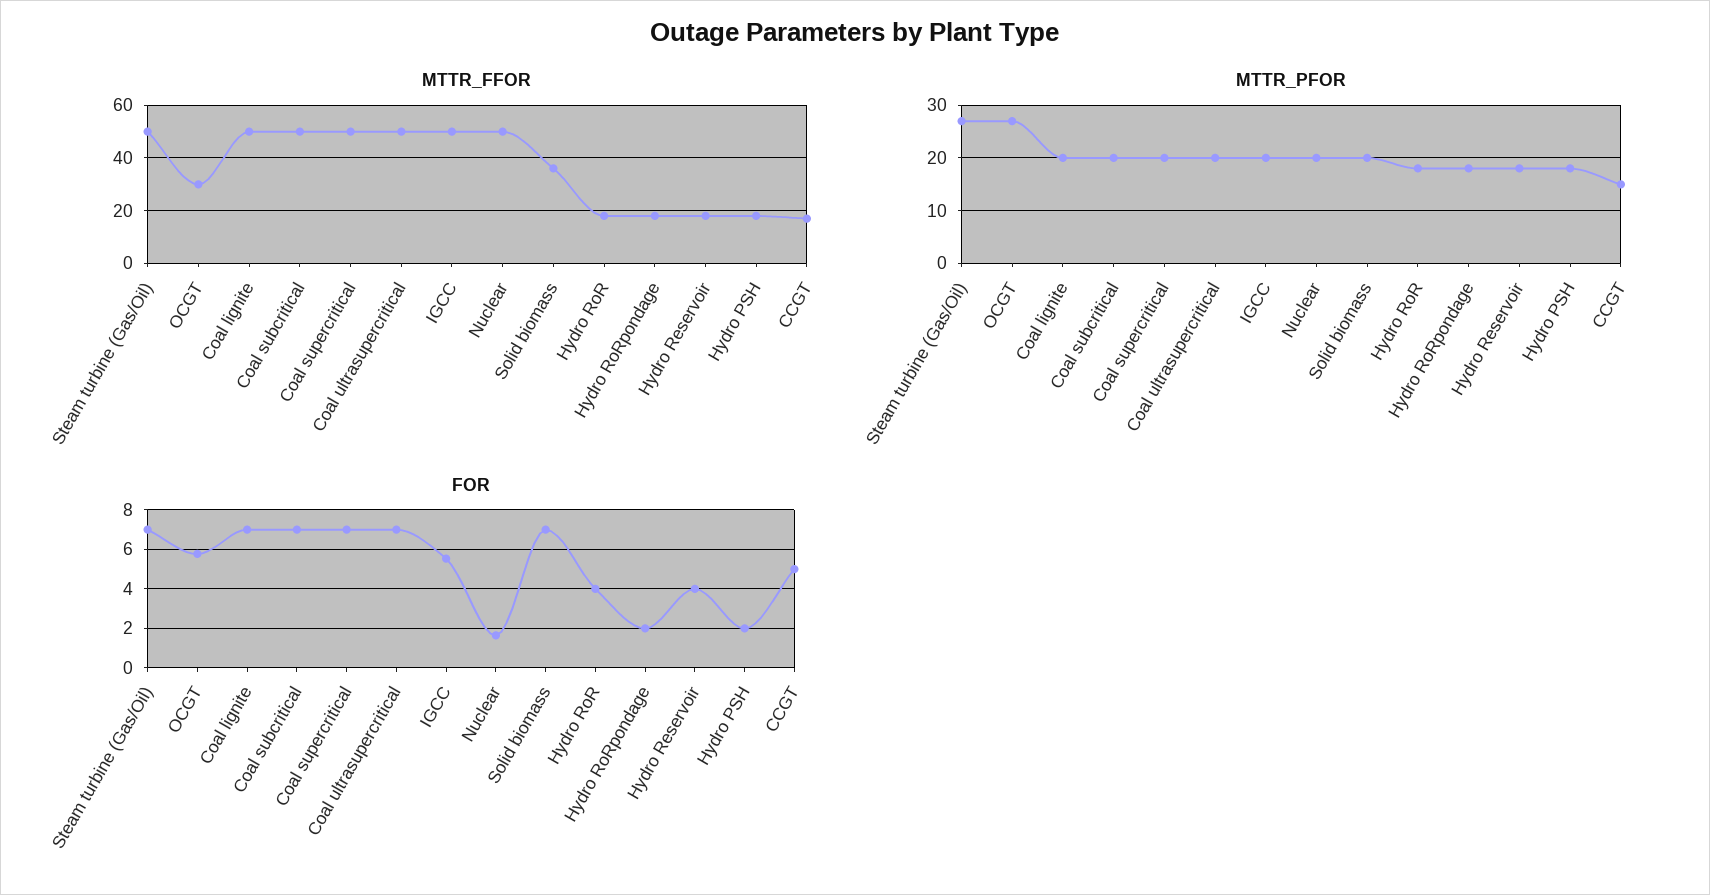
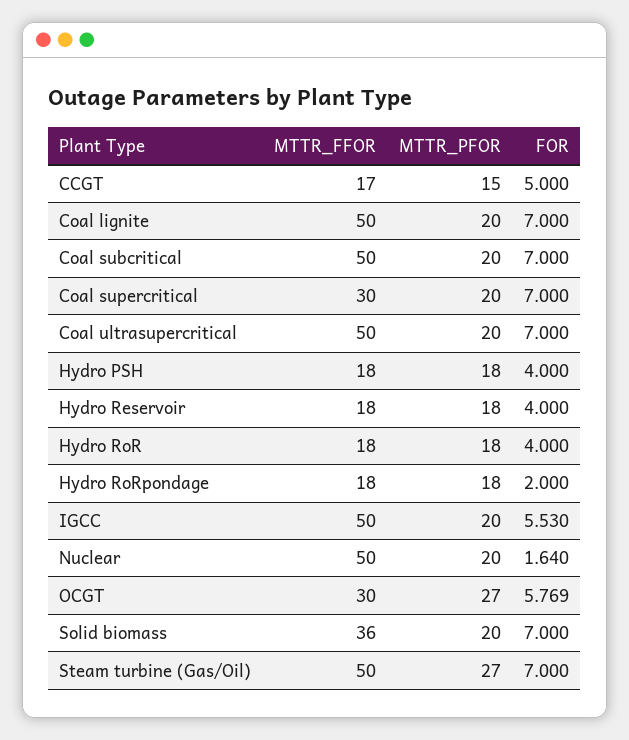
  {
    "MTTR_FFOR": {
      "Steam turbine (Gas/Oil)": 50,
      "OCGT": 30,
      "Coal lignite": 50,
      "Coal subcritical": 50,
-     "Coal supercritical": 50,
+     "Coal supercritical": 30,
      "Coal ultrasupercritical": 50,
      "IGCC": 50,
      "Nuclear": 50,
      "Solid biomass": 36,
      "Hydro RoR": 18,
      "Hydro RoRpondage": 18,
      "Hydro Reservoir": 18,
      "Hydro PSH": 18,
      "CCGT": 17
    },
    "MTTR_PFOR": {
      "Steam turbine (Gas/Oil)": 27,
      "OCGT": 27,
      "Coal lignite": 20,
      "Coal subcritical": 20,
      "Coal supercritical": 20,
      "Coal ultrasupercritical": 20,
      "IGCC": 20,
      "Nuclear": 20,
      "Solid biomass": 20,
      "Hydro RoR": 18,
      "Hydro RoRpondage": 18,
      "Hydro Reservoir": 18,
      "Hydro PSH": 18,
      "CCGT": 15
    },
    "FOR": {
      "Steam turbine (Gas/Oil)": 7,
      "OCGT": 5.769,
      "Coal lignite": 7,
      "Coal subcritical": 7,
      "Coal supercritical": 7,
      "Coal ultrasupercritical": 7,
      "IGCC": 5.53,
      "Nuclear": 1.64,
      "Solid biomass": 7,
      "Hydro RoR": 4,
      "Hydro RoRpondage": 2,
      "Hydro Reservoir": 4,
-     "Hydro PSH": 2,
+     "Hydro PSH": 4,
      "CCGT": 5
    }
  }

